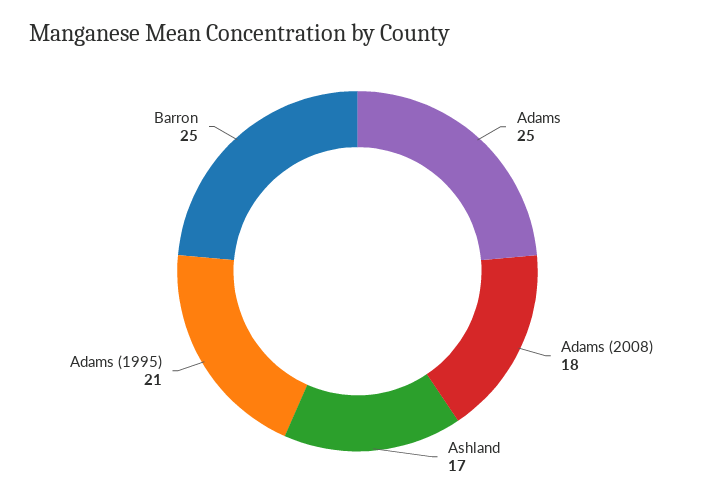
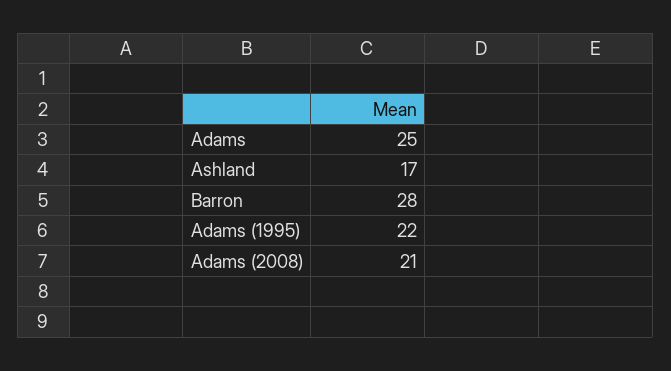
  {
    "Adams": 25,
-   "Adams (2008)": 18,
+   "Adams (2008)": 21,
    "Ashland": 17,
-   "Adams (1995)": 21,
+   "Adams (1995)": 22,
-   "Barron": 25
+   "Barron": 28
  }

